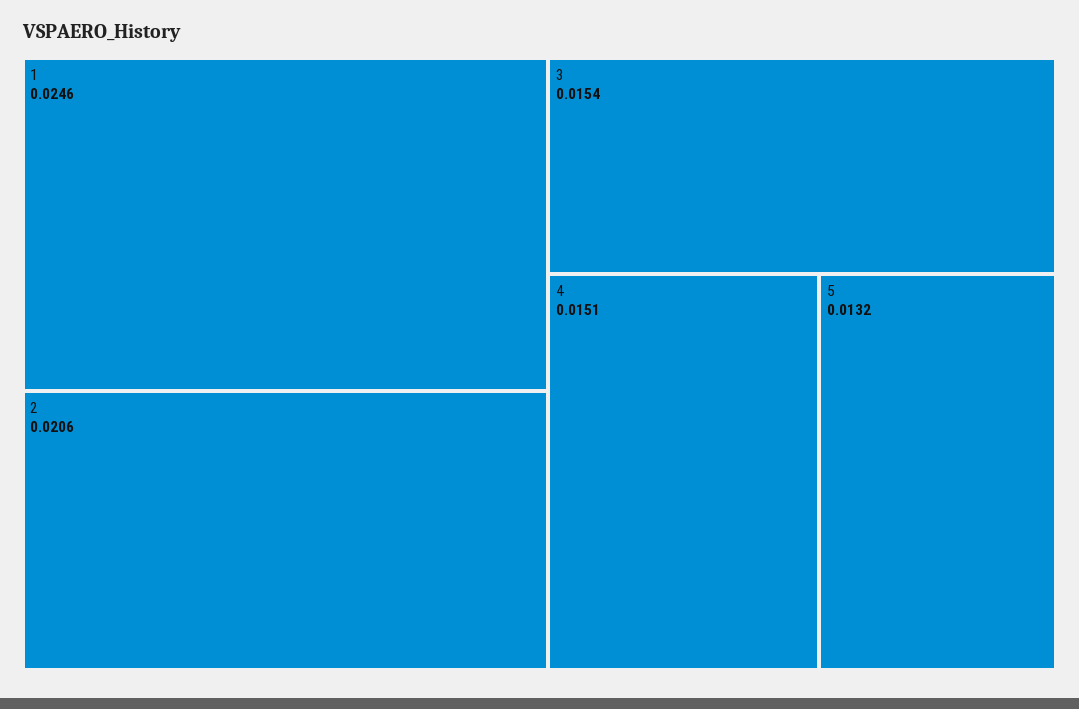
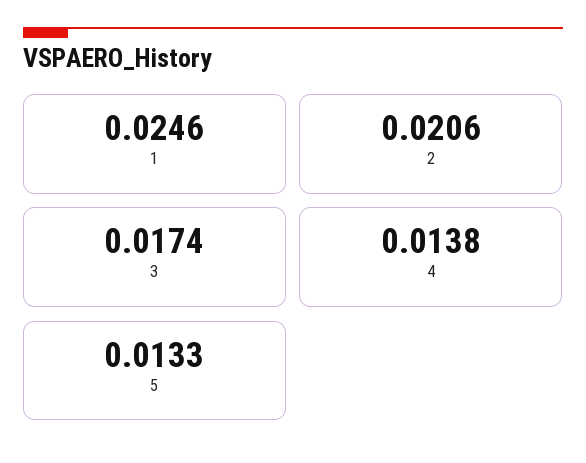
  {
    "1": 0.0246,
    "2": 0.0206,
-   "3": 0.0154,
+   "3": 0.0174,
-   "4": 0.0151,
+   "4": 0.0138,
-   "5": 0.0132
+   "5": 0.0133
  }

